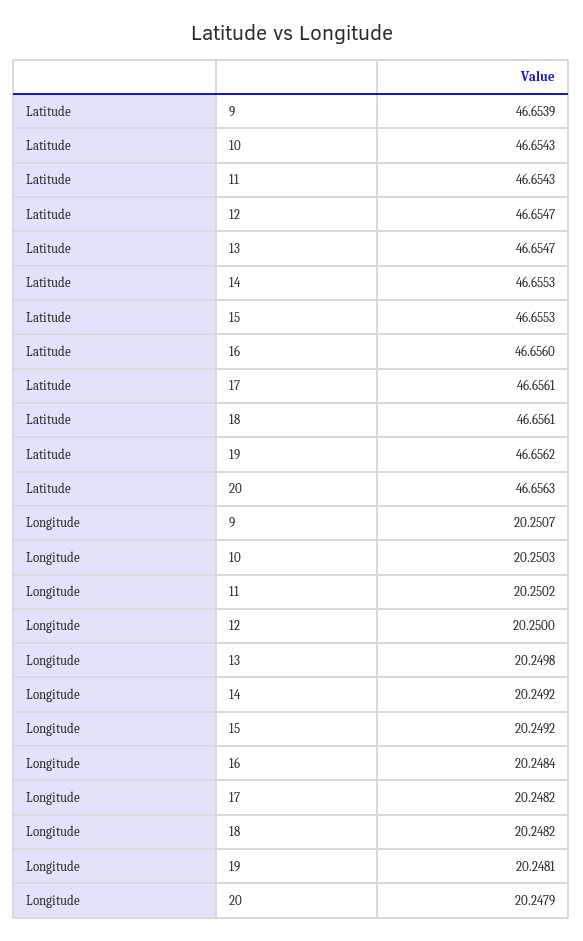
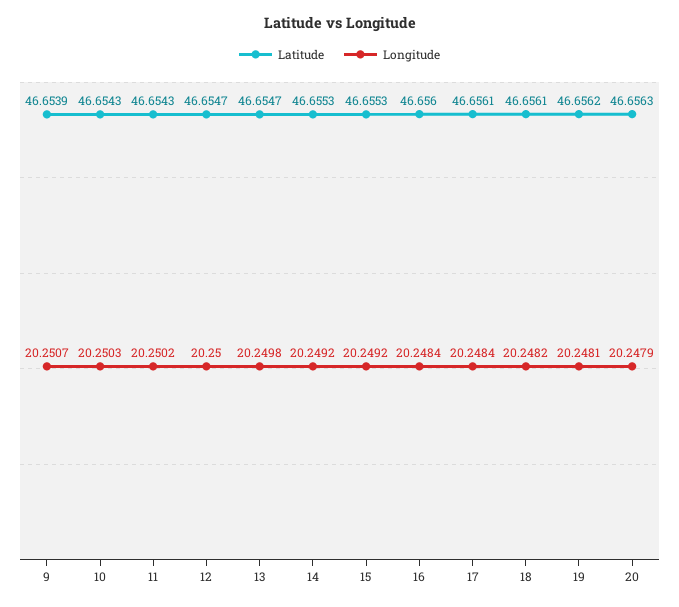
  {
    "Latitude": {
      "9": 46.6539,
      "10": 46.6543,
      "11": 46.6543,
      "12": 46.6547,
      "13": 46.6547,
      "14": 46.6553,
      "15": 46.6553,
      "16": 46.656,
      "17": 46.6561,
      "18": 46.6561,
      "19": 46.6562,
      "20": 46.6563
    },
    "Longitude": {
      "9": 20.2507,
      "10": 20.2503,
      "11": 20.2502,
      "12": 20.25,
      "13": 20.2498,
      "14": 20.2492,
      "15": 20.2492,
      "16": 20.2484,
-     "17": 20.2482,
+     "17": 20.2484,
      "18": 20.2482,
      "19": 20.2481,
      "20": 20.2479
    }
  }

